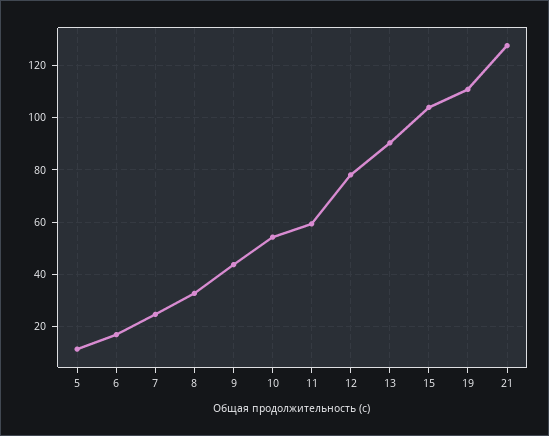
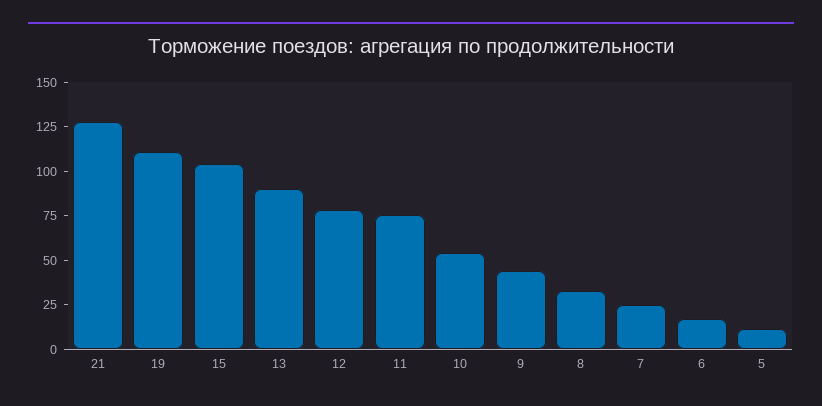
  {
    "5": 12.5,
    "6": 17.5,
    "7": 25,
    "8": 32.5,
    "9": 42.5,
    "10": 55,
-   "11": 60,
+   "11": 75,
    "12": 77.5,
    "13": 90,
    "15": 105,
    "19": 110,
    "21": 127.5
  }

